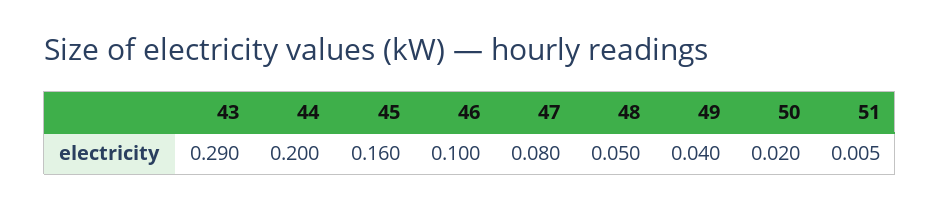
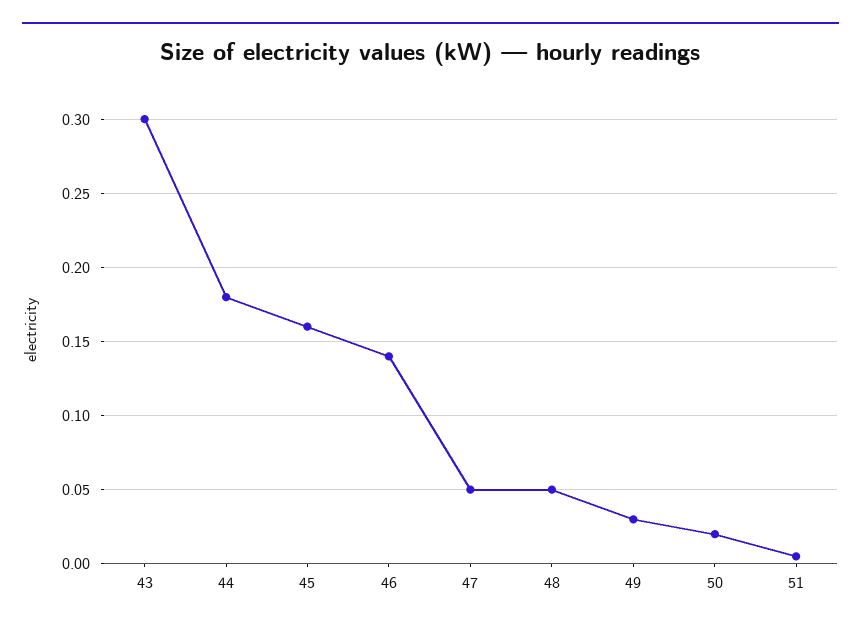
  {
-   "43": 0.29,
+   "43": 0.3,
-   "44": 0.2,
+   "44": 0.18,
    "45": 0.16,
-   "46": 0.1,
+   "46": 0.14,
-   "47": 0.08,
+   "47": 0.05,
    "48": 0.05,
-   "49": 0.04,
+   "49": 0.03,
    "50": 0.02,
    "51": 0.005
  }

